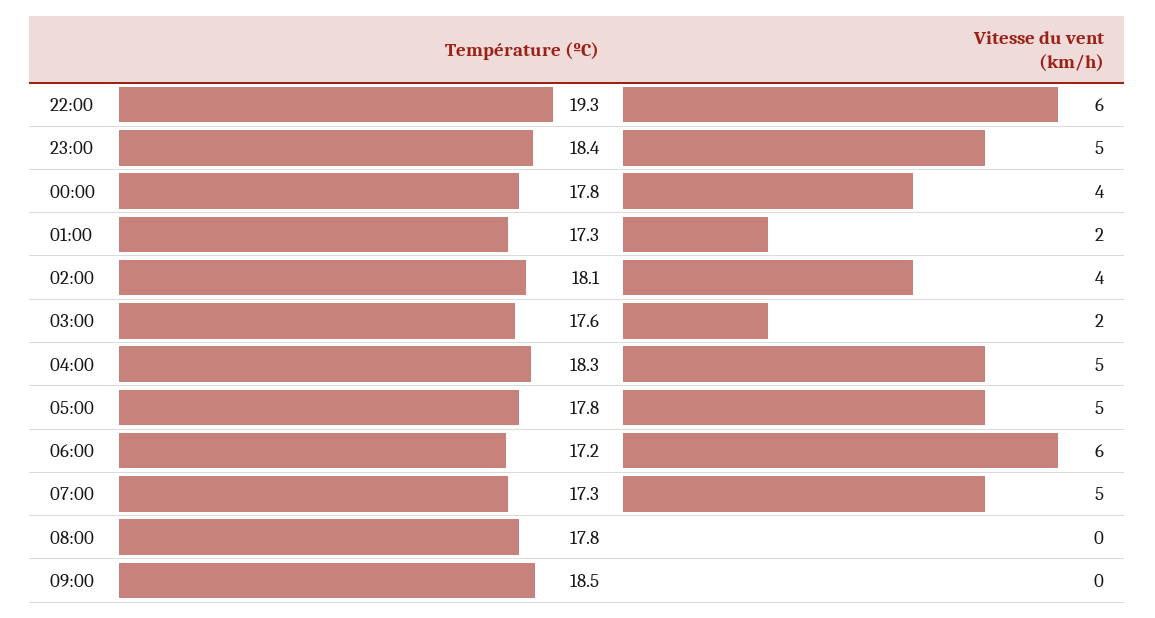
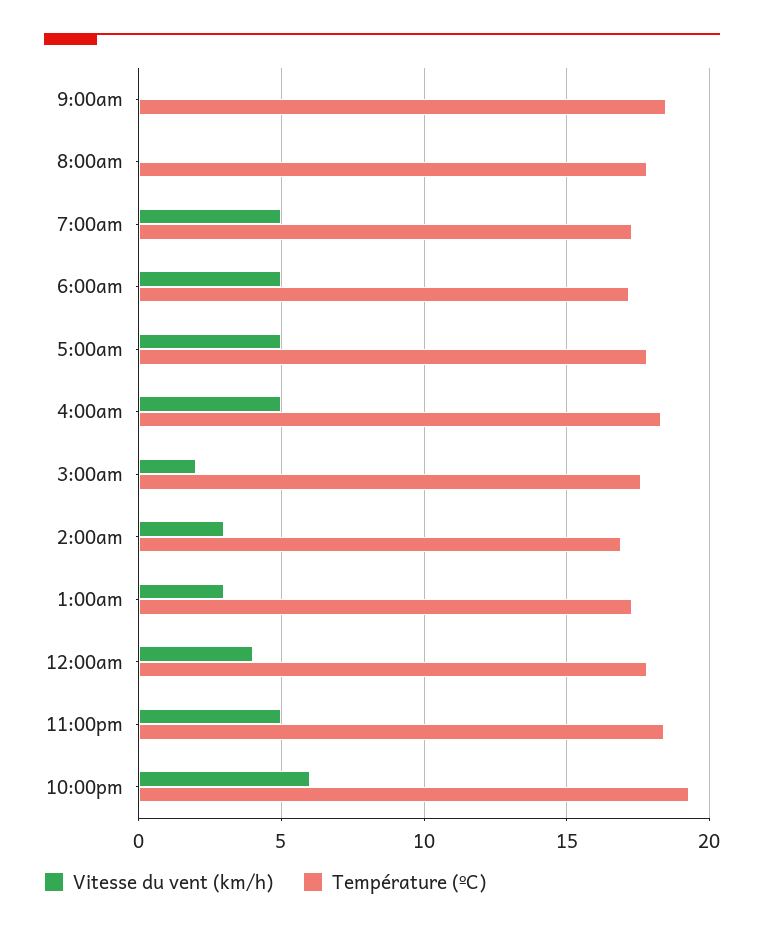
  {
    "Température (ºC)": {
      "22:00": 19.3,
      "23:00": 18.4,
      "00:00": 17.8,
      "01:00": 17.3,
-     "02:00": 18.1,
+     "02:00": 17,
      "03:00": 17.6,
      "04:00": 18.3,
      "05:00": 17.8,
      "06:00": 17.2,
      "07:00": 17.3,
      "08:00": 17.8,
      "09:00": 18.5
    },
    "Vitesse du vent (km/h)": {
      "22:00": 6,
      "23:00": 5,
      "00:00": 4,
-     "01:00": 2,
+     "01:00": 3,
-     "02:00": 4,
+     "02:00": 3,
      "03:00": 2,
      "04:00": 5,
      "05:00": 5,
-     "06:00": 6,
+     "06:00": 5,
      "07:00": 5,
      "08:00": 0,
      "09:00": 0
    }
  }

